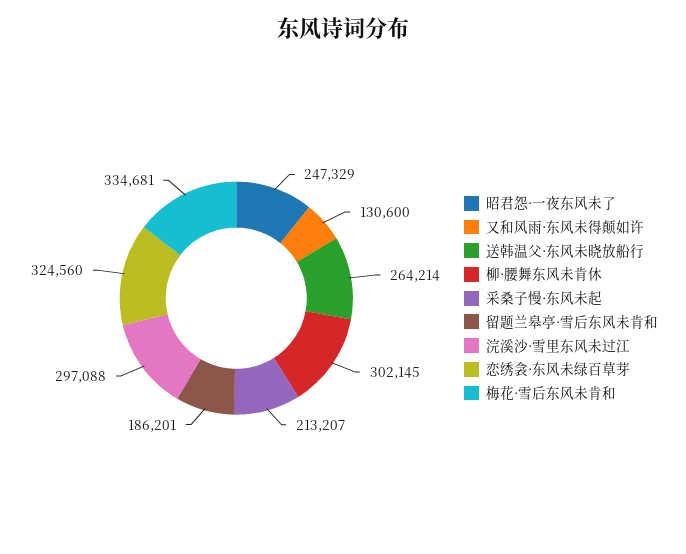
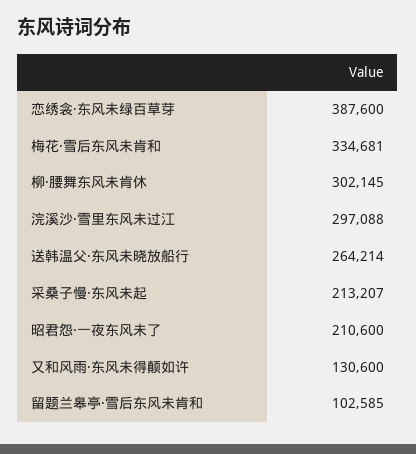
  {
-   "昭君怨·一夜东风未了": 247329,
+   "昭君怨·一夜东风未了": 210600,
    "又和风雨·东风未得颠如许": 130600,
    "送韩温父·东风未晓放船行": 264214,
    "柳·腰舞东风未肯休": 302145,
    "采桑子慢·东风未起": 213207,
-   "留题兰皋亭·雪后东风未肯和": 186201,
+   "留题兰皋亭·雪后东风未肯和": 102585,
    "浣溪沙·雪里东风未过江": 297088,
-   "恋绣衾·东风未绿百草芽": 324560,
+   "恋绣衾·东风未绿百草芽": 387600,
    "梅花·雪后东风未肯和": 334681
  }

